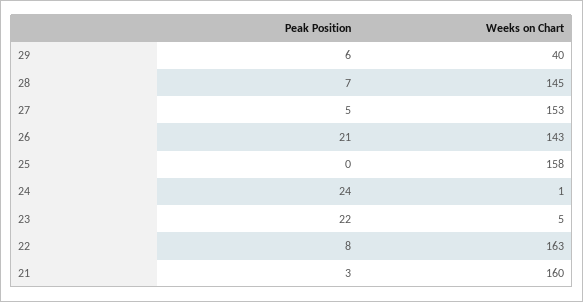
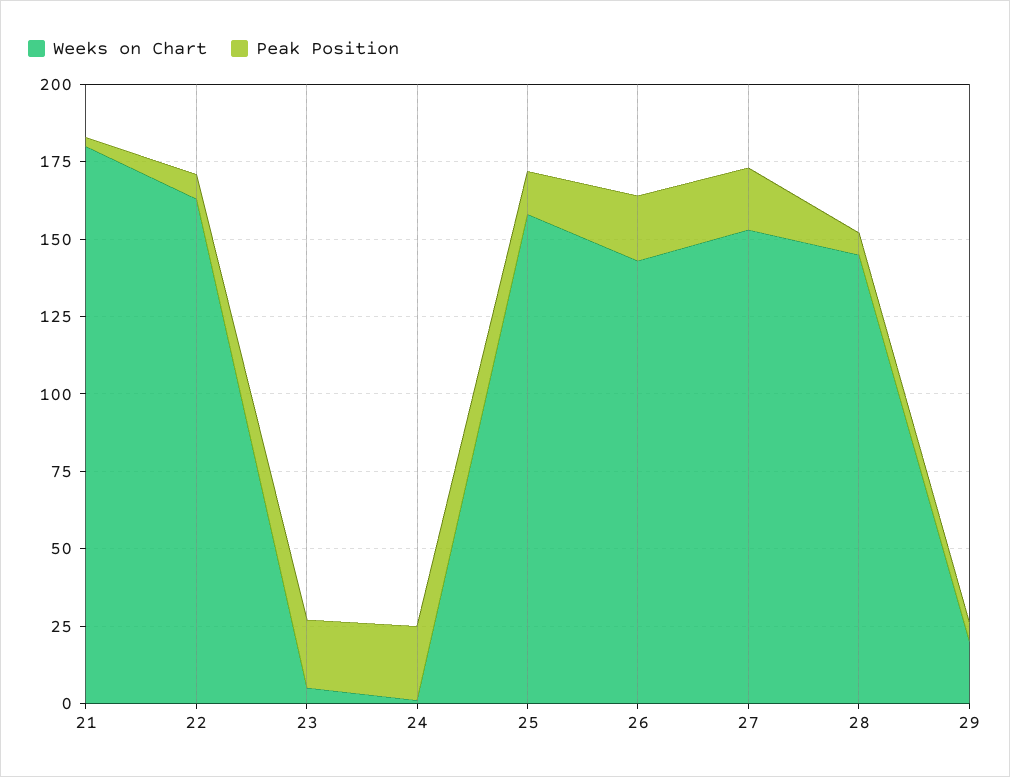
  {
    "Peak Position": {
      "29": 6,
      "28": 7,
-     "27": 5,
+     "27": 20,
      "26": 21,
-     "25": 0,
+     "25": 15,
      "24": 24,
      "23": 22,
      "22": 8,
      "21": 3
    },
    "Weeks on Chart": {
-     "29": 40,
+     "29": 20,
      "28": 145,
      "27": 153,
      "26": 143,
      "25": 158,
      "24": 1,
      "23": 5,
      "22": 163,
-     "21": 160
+     "21": 180
    }
  }

